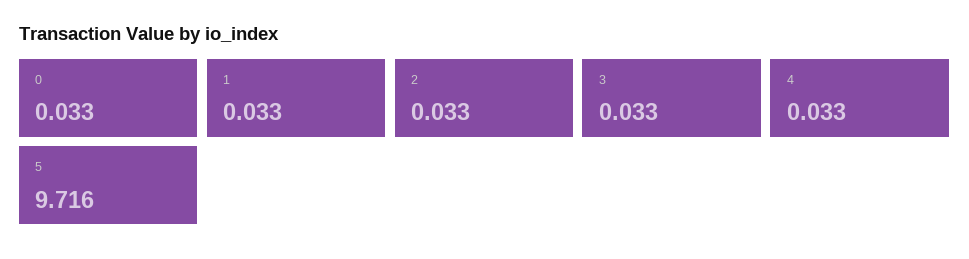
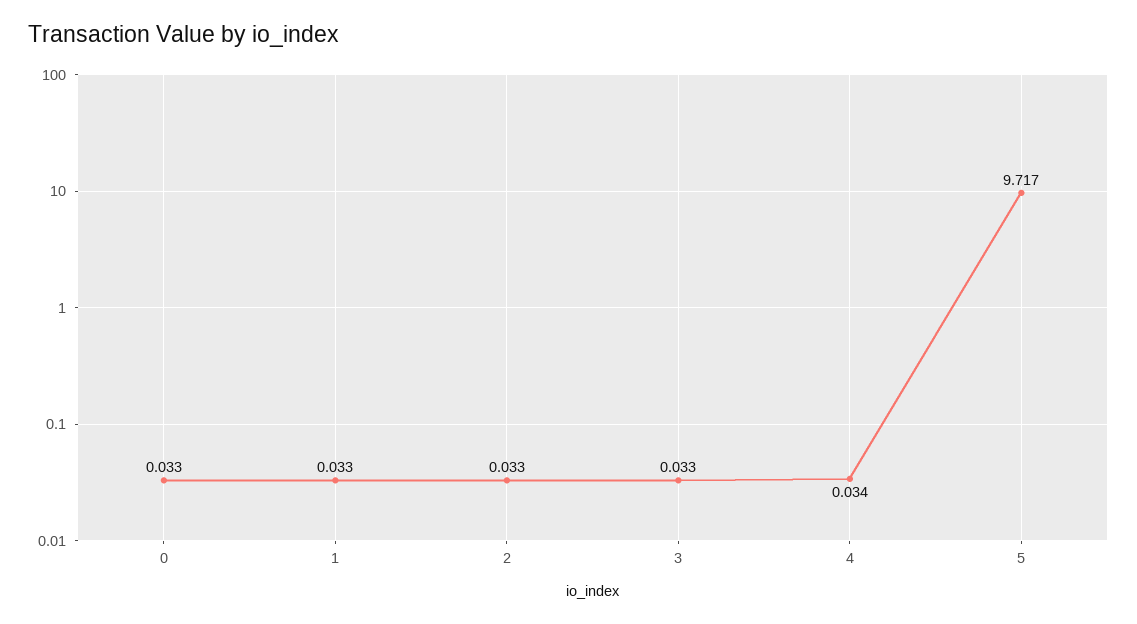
  {
    "0": 0.033,
    "1": 0.033,
    "2": 0.033,
    "3": 0.033,
-   "4": 0.033,
+   "4": 0.034,
-   "5": 9.716
+   "5": 9.717
  }

